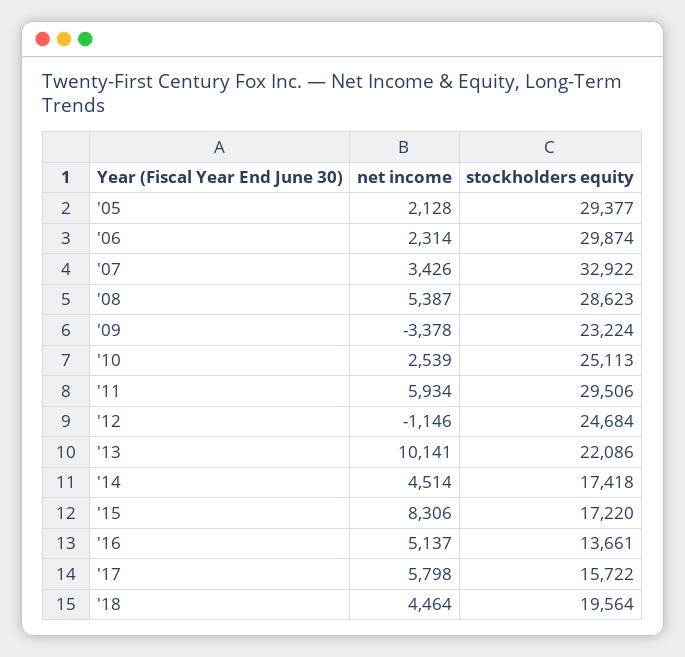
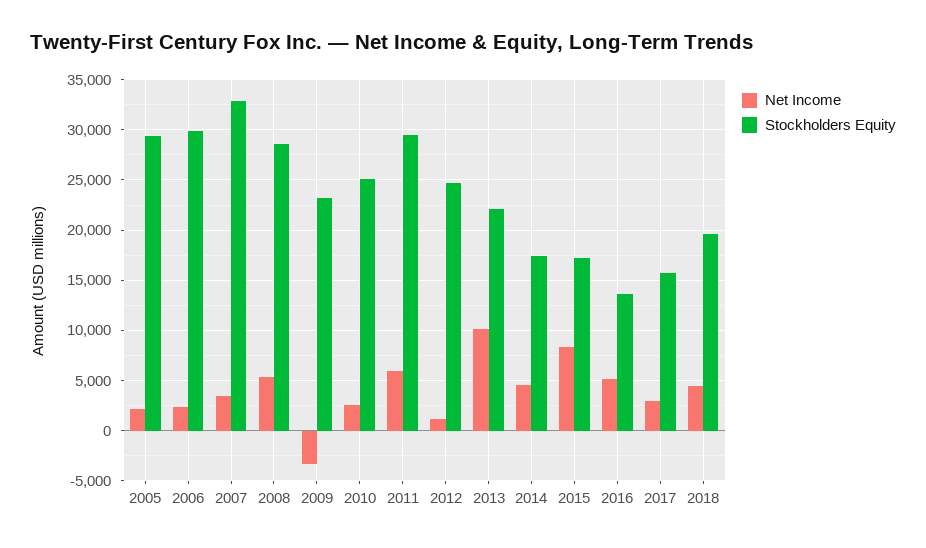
  {
    "net income": {
      "'05": 2128,
      "'06": 2314,
      "'07": 3426,
      "'08": 5387,
      "'09": -3378,
      "'10": 2539,
      "'11": 5934,
-     "'12": -1146,
+     "'12": 1000,
      "'13": 10141,
      "'14": 4514,
      "'15": 8306,
      "'16": 5137,
-     "'17": 5798,
+     "'17": 3000,
      "'18": 4464
    },
    "stockholders equity": {
      "'05": 29377,
      "'06": 29874,
      "'07": 32922,
      "'08": 28623,
      "'09": 23224,
      "'10": 25113,
      "'11": 29506,
      "'12": 24684,
      "'13": 22086,
      "'14": 17418,
      "'15": 17220,
      "'16": 13661,
      "'17": 15722,
      "'18": 19564
    }
  }

